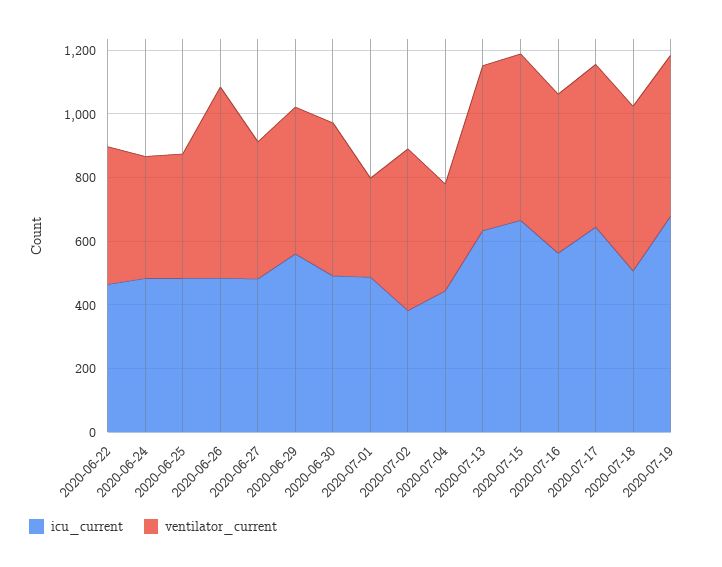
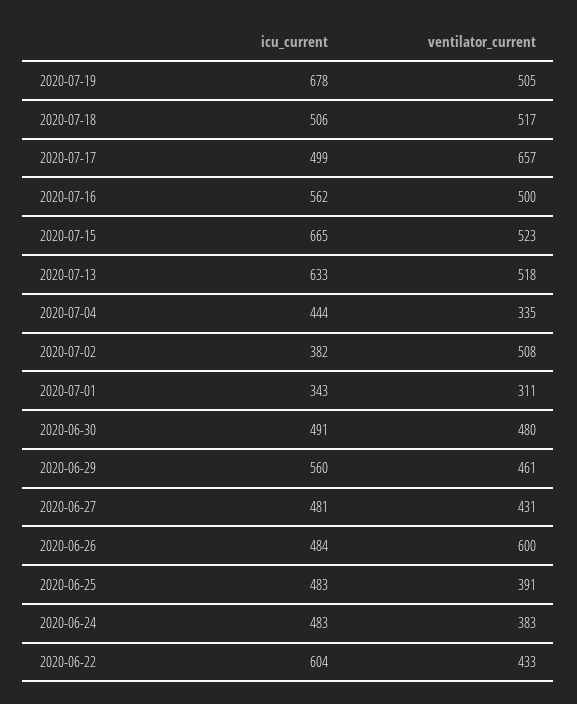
  {
    "icu_current": {
-     "2020-06-22": 450,
+     "2020-06-22": 604,
      "2020-06-24": 483,
      "2020-06-25": 483,
      "2020-06-26": 484,
      "2020-06-27": 481,
      "2020-06-29": 560,
      "2020-06-30": 491,
-     "2020-07-01": 500,
+     "2020-07-01": 343,
      "2020-07-02": 382,
      "2020-07-04": 444,
      "2020-07-13": 633,
      "2020-07-15": 665,
      "2020-07-16": 562,
-     "2020-07-17": 650,
+     "2020-07-17": 499,
      "2020-07-18": 506,
      "2020-07-19": 678
    },
    "ventilator_current": {
      "2020-06-22": 433,
      "2020-06-24": 383,
      "2020-06-25": 391,
      "2020-06-26": 600,
      "2020-06-27": 431,
      "2020-06-29": 461,
      "2020-06-30": 480,
      "2020-07-01": 311,
      "2020-07-02": 508,
      "2020-07-04": 335,
      "2020-07-13": 518,
      "2020-07-15": 523,
      "2020-07-16": 500,
-     "2020-07-17": 500,
+     "2020-07-17": 657,
      "2020-07-18": 517,
      "2020-07-19": 505
    }
  }

